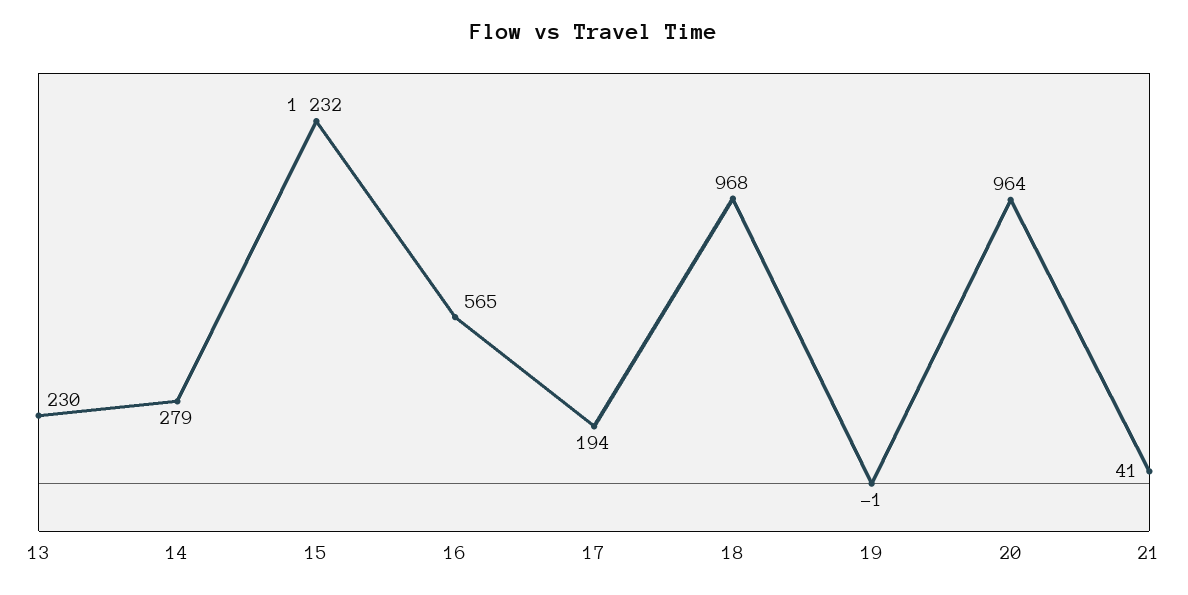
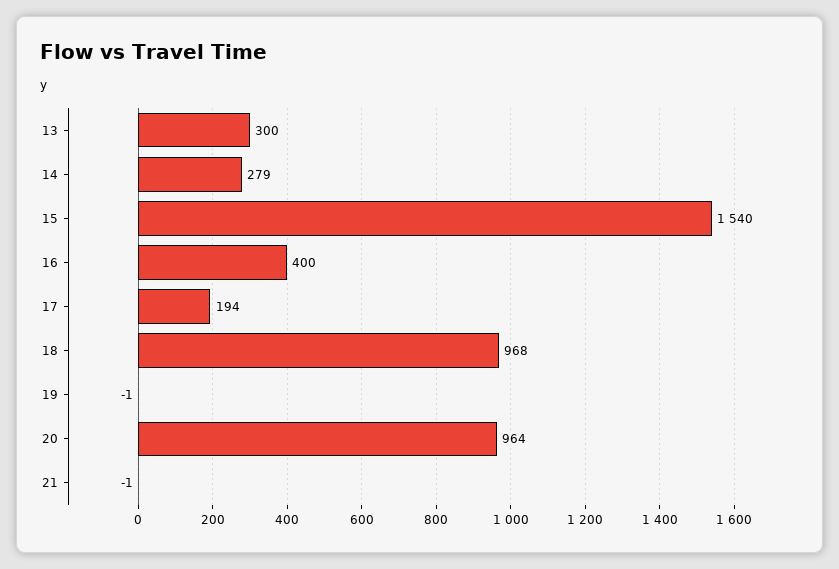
  {
-   "13": 230,
+   "13": 300,
    "14": 279,
-   "15": 1232,
+   "15": 1540,
-   "16": 565,
+   "16": 400,
    "17": 194,
    "18": 968,
    "19": -1,
    "20": 964,
-   "21": 41
+   "21": -1
  }

